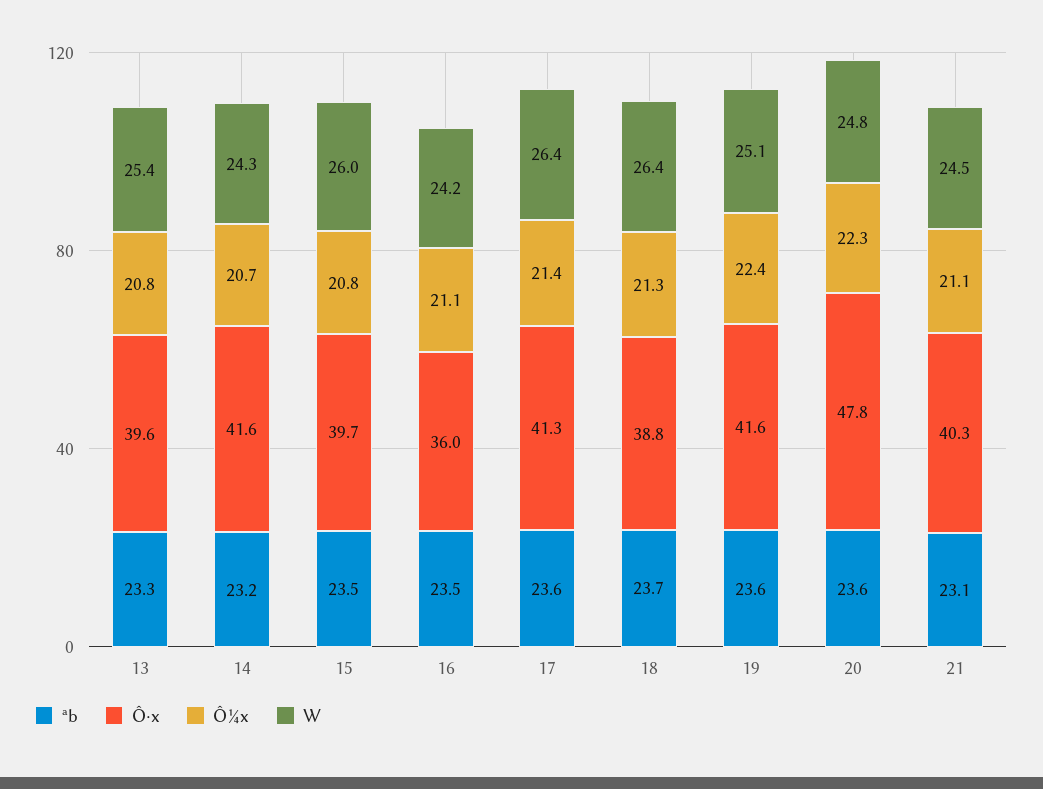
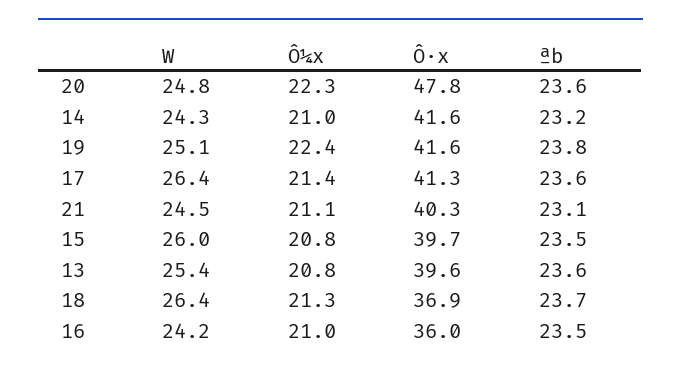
  {
    "ªb": {
-     "13": 23.3,
+     "13": 23.6,
      "14": 23.2,
      "15": 23.5,
      "16": 23.5,
      "17": 23.6,
      "18": 23.7,
-     "19": 23.6,
+     "19": 23.8,
      "20": 23.6,
      "21": 23.1
    },
    "Ô·x": {
      "13": 39.6,
      "14": 41.6,
      "15": 39.7,
      "16": 36,
      "17": 41.3,
-     "18": 38.8,
+     "18": 36.9,
      "19": 41.6,
      "20": 47.8,
      "21": 40.3
    },
    "Ô¼x": {
      "13": 20.8,
-     "14": 20.7,
+     "14": 21,
      "15": 20.8,
-     "16": 21.1,
+     "16": 21,
      "17": 21.4,
      "18": 21.3,
      "19": 22.4,
      "20": 22.3,
      "21": 21.1
    },
    "W": {
      "13": 25.4,
      "14": 24.3,
      "15": 26,
      "16": 24.2,
      "17": 26.4,
      "18": 26.4,
      "19": 25.1,
      "20": 24.8,
      "21": 24.5
    }
  }

